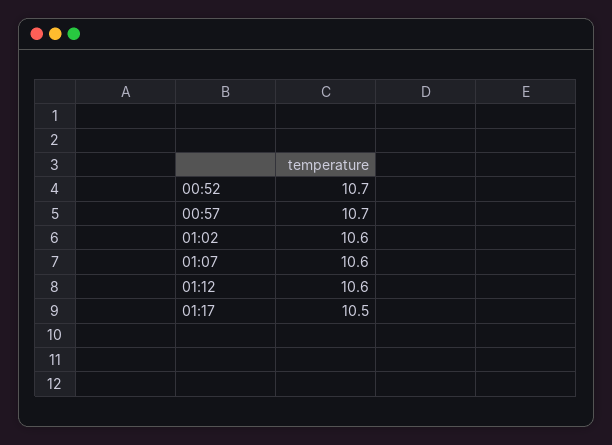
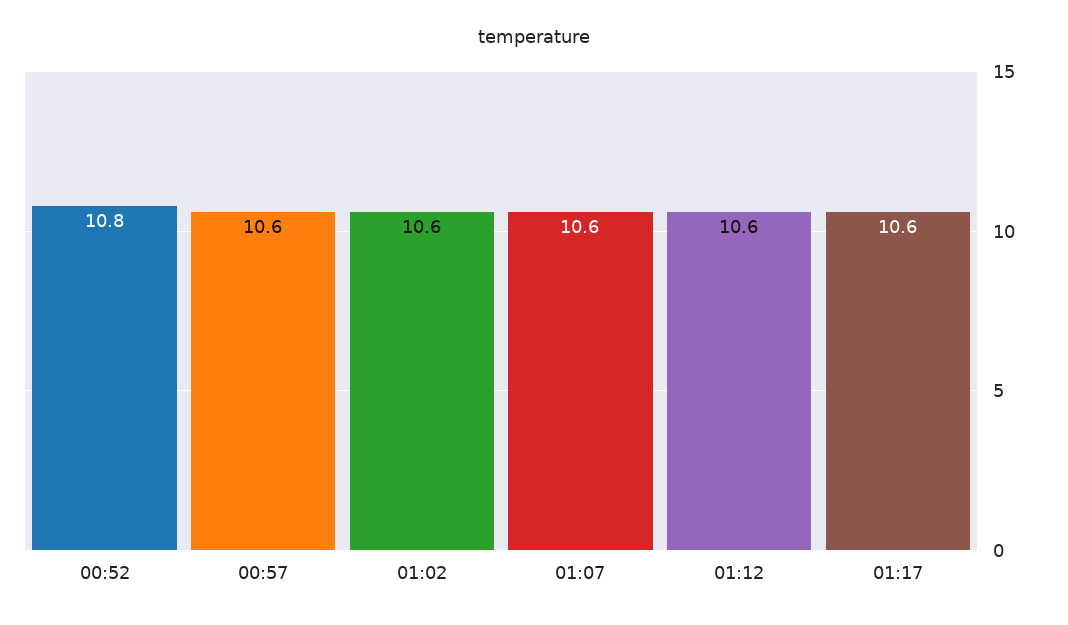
  {
-   "00:52": 10.7,
+   "00:52": 10.8,
-   "00:57": 10.7,
+   "00:57": 10.6,
    "01:02": 10.6,
    "01:07": 10.6,
    "01:12": 10.6,
-   "01:17": 10.5
+   "01:17": 10.6
  }

